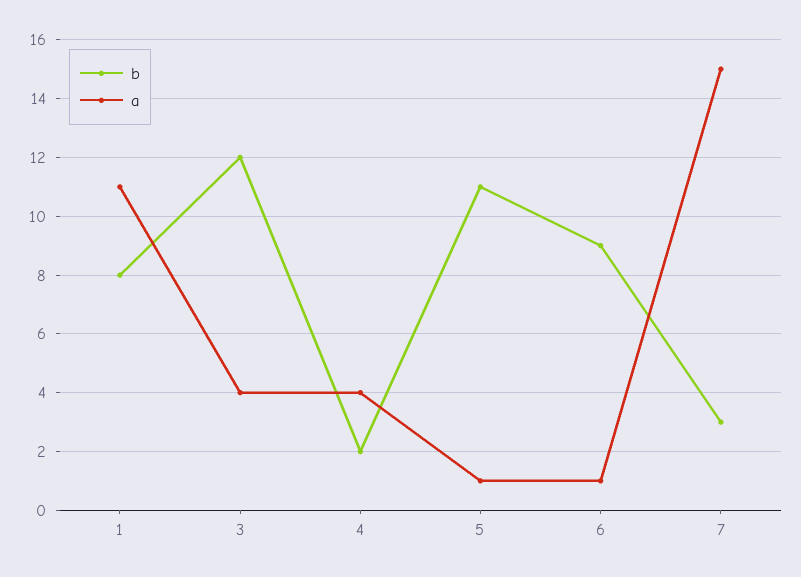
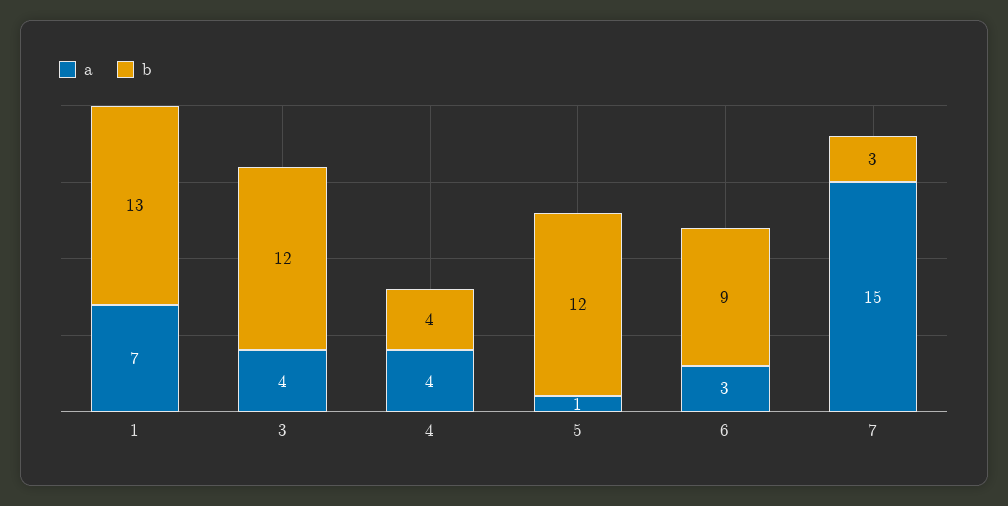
  {
    "b": {
-     "1": 8,
+     "1": 13,
      "3": 12,
-     "4": 2,
+     "4": 4,
-     "5": 11,
+     "5": 12,
      "6": 9,
      "7": 3
    },
    "a": {
-     "1": 11,
+     "1": 7,
      "3": 4,
      "4": 4,
      "5": 1,
-     "6": 1,
+     "6": 3,
      "7": 15
    }
  }

